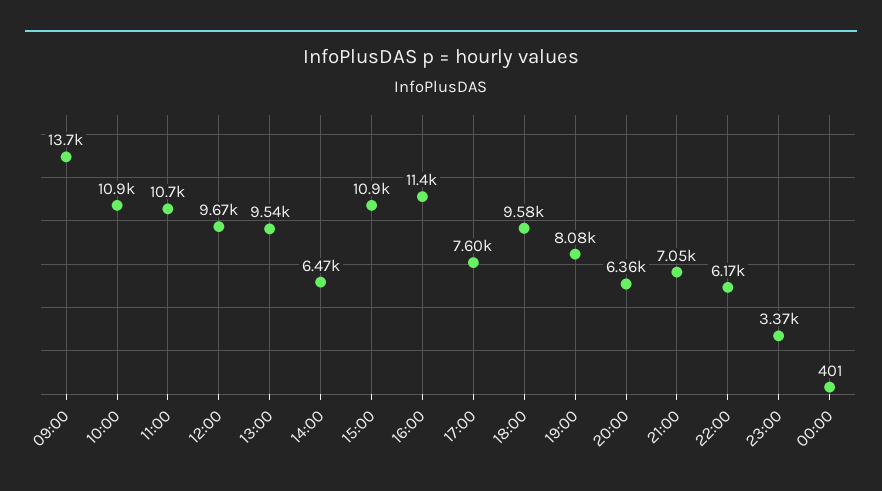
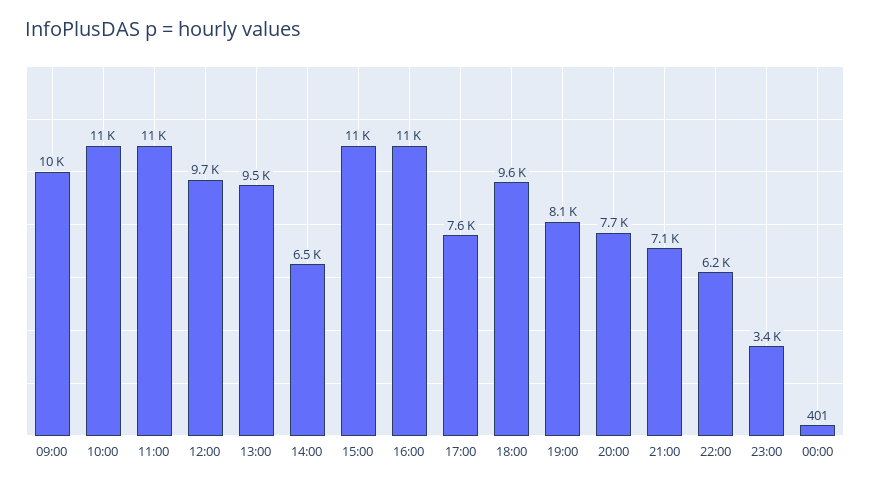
  {
-   "09:00": 13700,
+   "09:00": 10000,
    "10:00": 10900,
    "11:00": 10700,
    "12:00": 9670,
    "13:00": 9540,
    "14:00": 6470,
    "15:00": 10900,
    "16:00": 11400,
    "17:00": 7600,
    "18:00": 9580,
    "19:00": 8080,
-   "20:00": 6360,
+   "20:00": 7700,
    "21:00": 7050,
    "22:00": 6170,
    "23:00": 3370,
    "00:00": 401
  }

